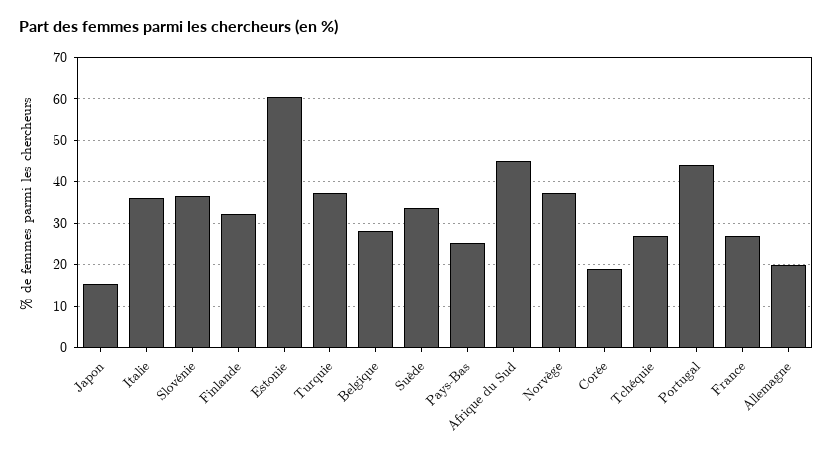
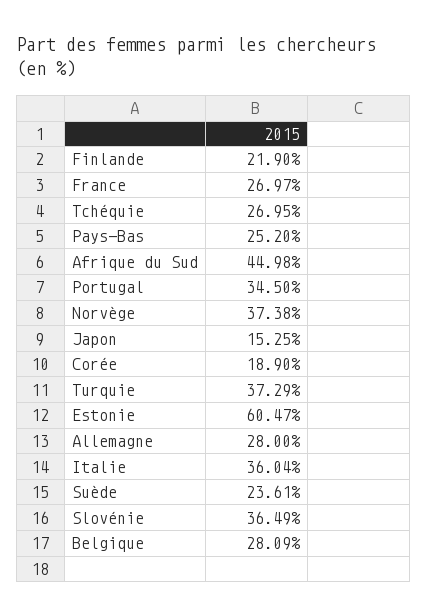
  {
    "Japon": 15.25,
    "Italie": 36.04,
    "Slovénie": 36.49,
-   "Finlande": 32,
+   "Finlande": 21.9,
    "Estonie": 60.47,
    "Turquie": 37.29,
    "Belgique": 28.09,
-   "Suède": 34,
+   "Suède": 23.61,
    "Pays-Bas": 25.2,
    "Afrique du Sud": 44.98,
    "Norvège": 37.38,
    "Corée": 18.9,
    "Tchéquie": 26.95,
-   "Portugal": 44,
+   "Portugal": 34.5,
    "France": 26.97,
-   "Allemagne": 20
+   "Allemagne": 28
  }

